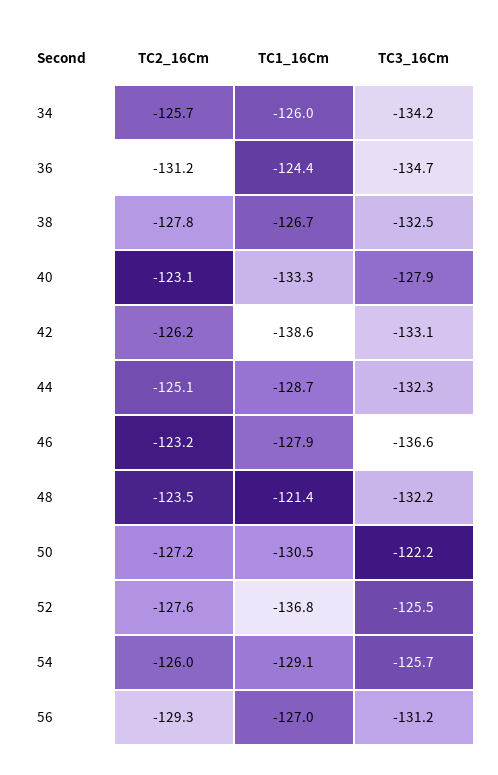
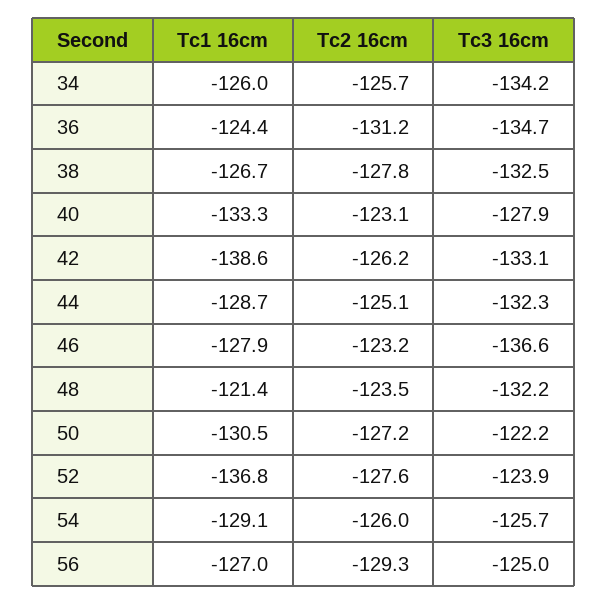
  {
    "TC2_16Cm": {
      "34": -125.7,
      "36": -131.2,
      "38": -127.8,
      "40": -123.1,
      "42": -126.2,
      "44": -125.1,
      "46": -123.2,
      "48": -123.5,
      "50": -127.2,
      "52": -127.6,
      "54": -126,
      "56": -129.3
    },
    "TC1_16Cm": {
      "34": -126,
      "36": -124.4,
      "38": -126.7,
      "40": -133.3,
      "42": -138.6,
      "44": -128.7,
      "46": -127.9,
      "48": -121.4,
      "50": -130.5,
      "52": -136.8,
      "54": -129.1,
      "56": -127
    },
    "TC3_16Cm": {
      "34": -134.2,
      "36": -134.7,
      "38": -132.5,
      "40": -127.9,
      "42": -133.1,
      "44": -132.3,
      "46": -136.6,
      "48": -132.2,
      "50": -122.2,
-     "52": -125.5,
+     "52": -123.9,
      "54": -125.7,
-     "56": -131.2
+     "56": -125
    }
  }

